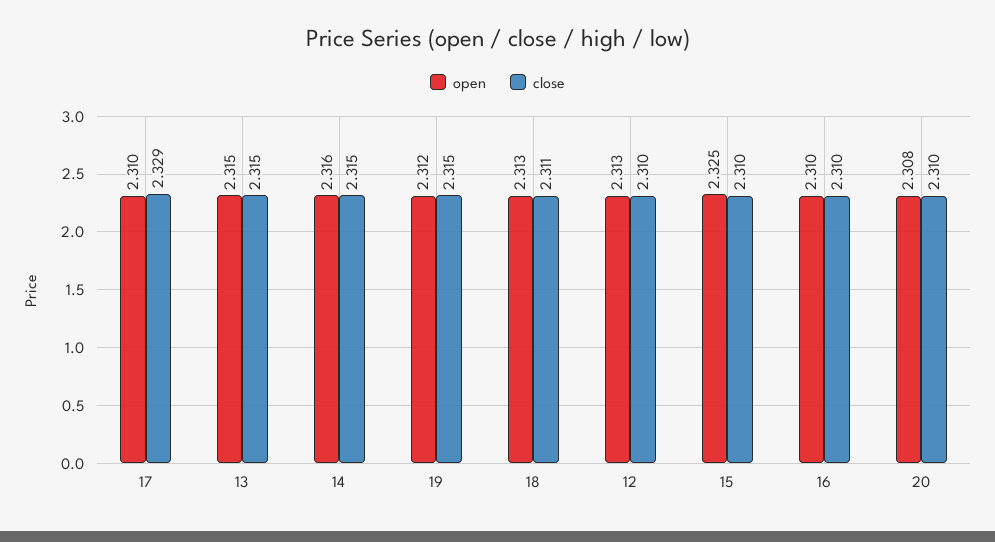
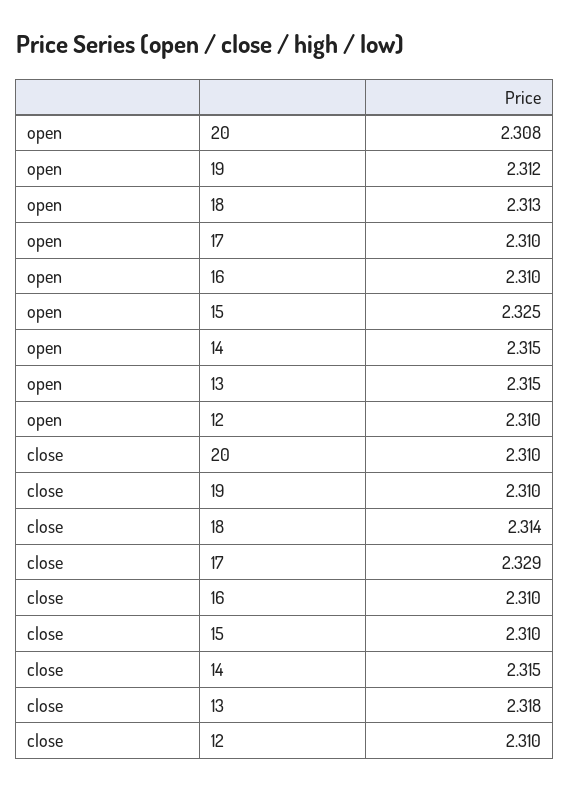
  {
    "open": {
      "17": 2.31,
      "13": 2.315,
-     "14": 2.316,
+     "14": 2.315,
      "19": 2.312,
      "18": 2.313,
-     "12": 2.313,
+     "12": 2.31,
      "15": 2.325,
      "16": 2.31,
      "20": 2.308
    },
    "close": {
      "17": 2.329,
-     "13": 2.315,
+     "13": 2.318,
      "14": 2.315,
-     "19": 2.315,
+     "19": 2.31,
-     "18": 2.311,
+     "18": 2.314,
      "12": 2.31,
      "15": 2.31,
      "16": 2.31,
      "20": 2.31
    }
  }

